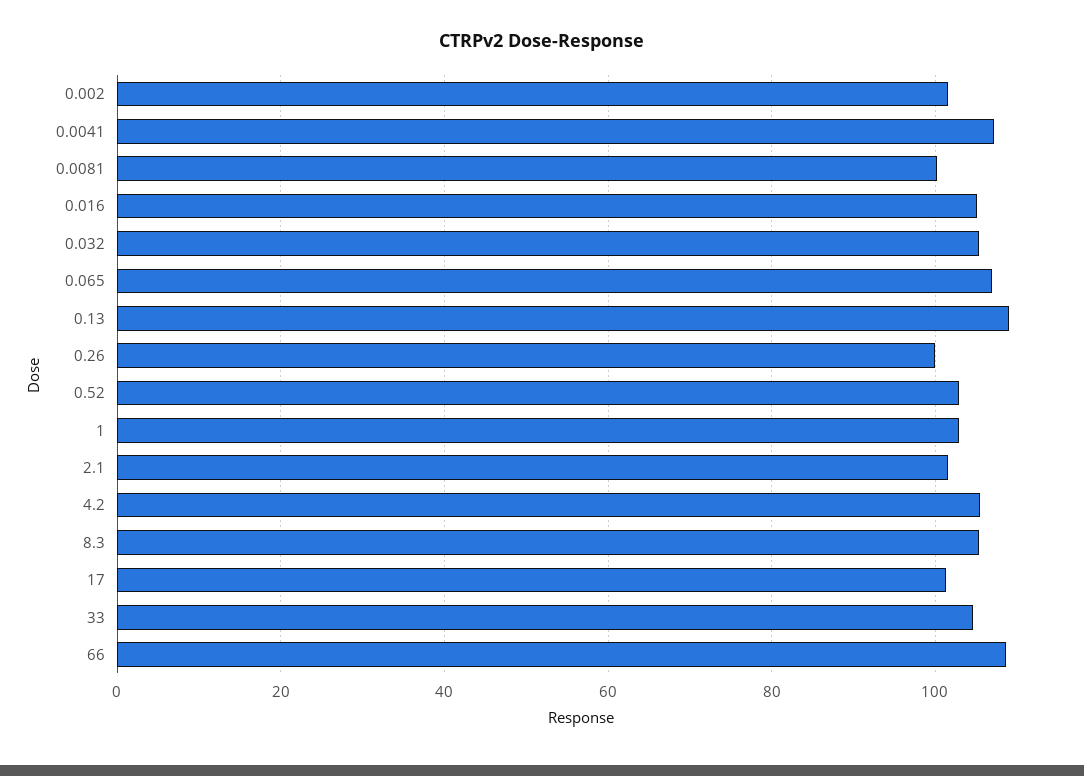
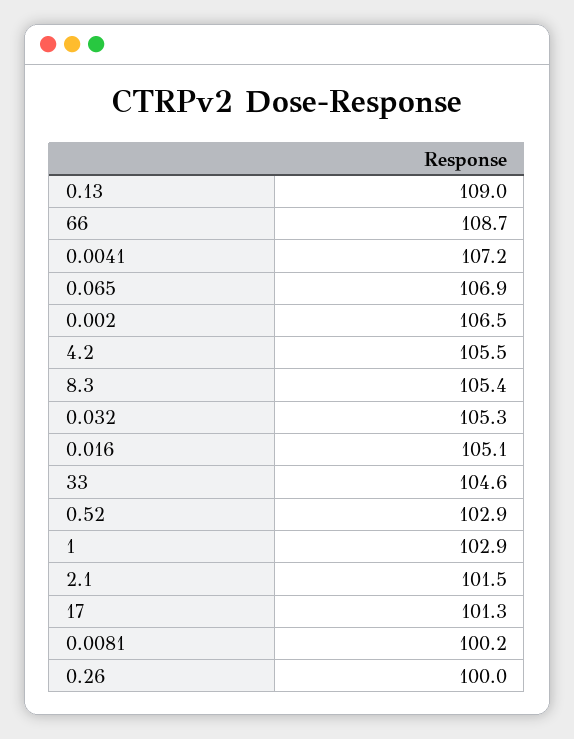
  {
-   "0.002": 102,
+   "0.002": 106.5,
    "0.0041": 107.2,
    "0.0081": 100.2,
    "0.016": 105.1,
    "0.032": 105.3,
    "0.065": 106.9,
    "0.13": 109,
    "0.26": 100,
    "0.52": 102.9,
    "1": 102.9,
    "2.1": 101.5,
    "4.2": 105.5,
    "8.3": 105.4,
    "17": 101.3,
    "33": 104.6,
    "66": 108.7
  }

